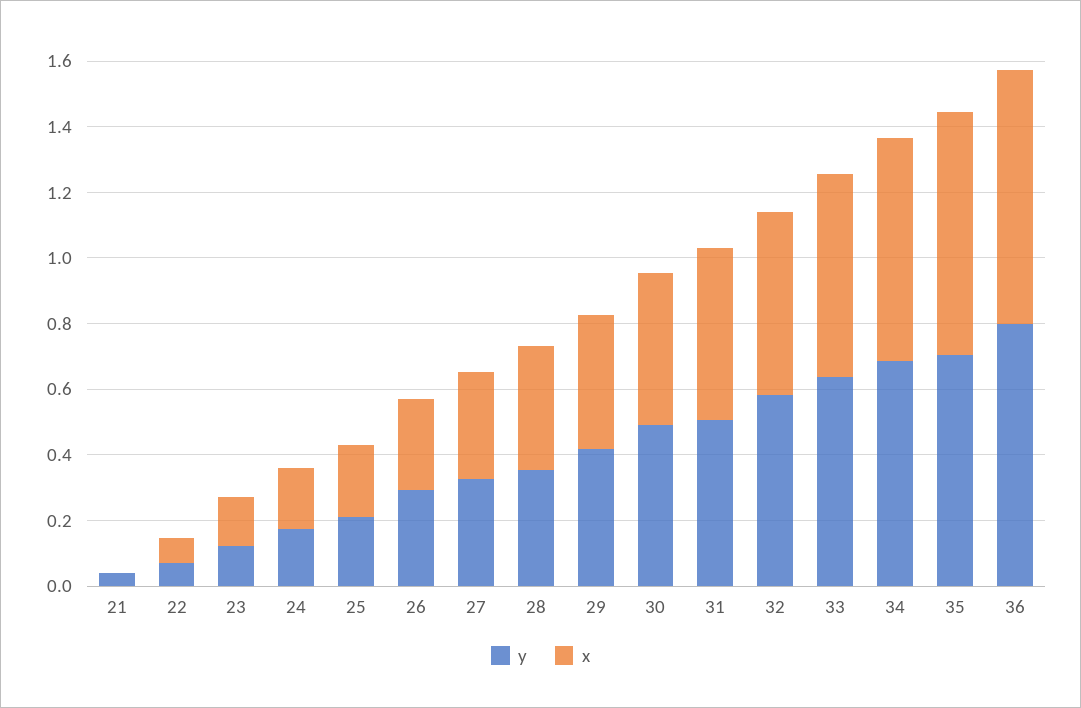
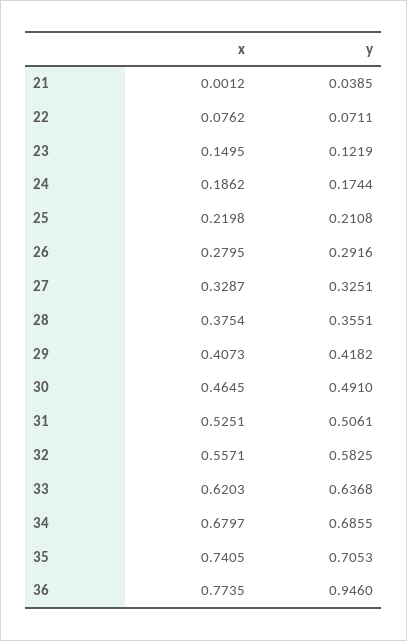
  {
    "y": {
      "21": 0.0385,
      "22": 0.0711,
      "23": 0.1219,
      "24": 0.1744,
      "25": 0.2108,
      "26": 0.2916,
      "27": 0.3251,
      "28": 0.3551,
      "29": 0.4182,
      "30": 0.491,
      "31": 0.5061,
      "32": 0.5825,
      "33": 0.6368,
      "34": 0.6855,
      "35": 0.7053,
-     "36": 0.8
+     "36": 0.946
    },
    "x": {
      "21": 0.0012,
      "22": 0.0762,
      "23": 0.1495,
      "24": 0.1862,
      "25": 0.2198,
      "26": 0.2795,
      "27": 0.3287,
      "28": 0.3754,
      "29": 0.4073,
      "30": 0.4645,
      "31": 0.5251,
      "32": 0.5571,
      "33": 0.6203,
      "34": 0.6797,
      "35": 0.7405,
      "36": 0.7735
    }
  }

